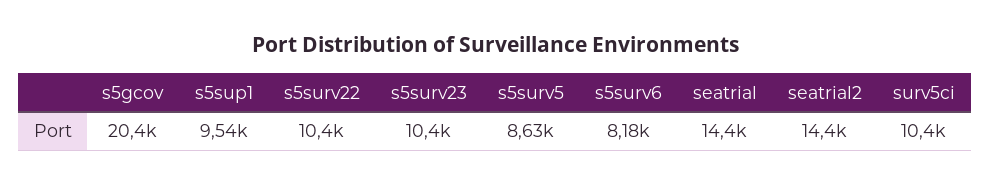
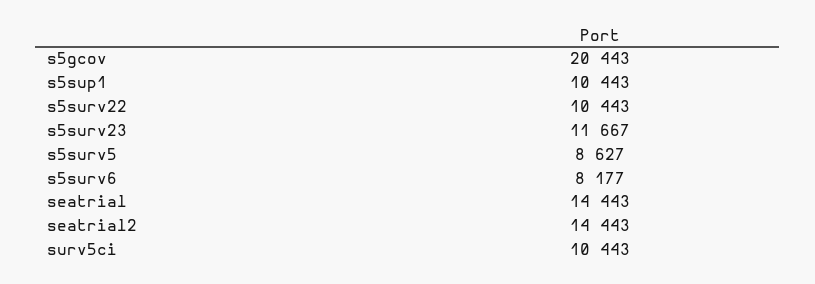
  {
    "s5gcov": 20443,
-   "s5sup1": 9540,
+   "s5sup1": 10443,
    "s5surv22": 10443,
-   "s5surv23": 10400,
+   "s5surv23": 11667,
    "s5surv5": 8627,
    "s5surv6": 8177,
    "seatrial": 14443,
    "seatrial2": 14443,
    "surv5ci": 10443
  }

